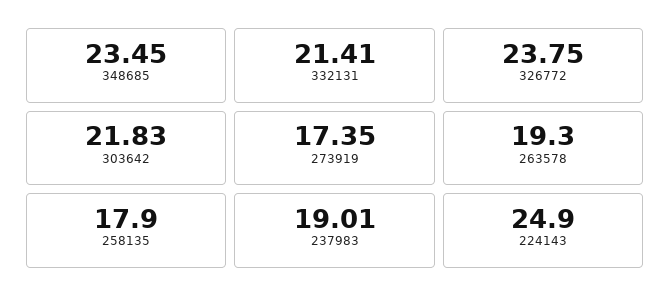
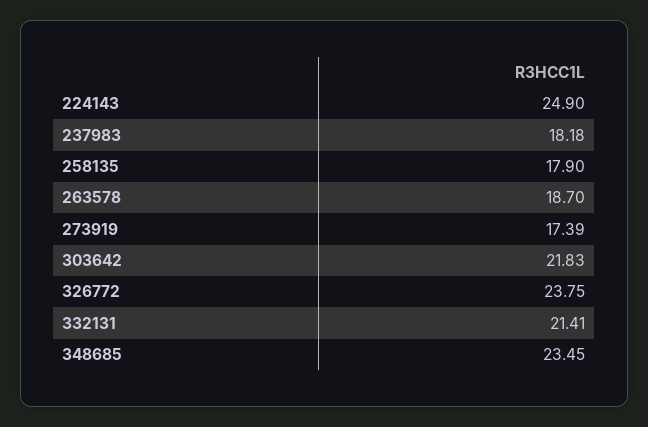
  {
    "348685": 23.45,
    "332131": 21.41,
    "326772": 23.75,
    "303642": 21.83,
-   "273919": 17.35,
+   "273919": 17.39,
-   "263578": 19.3,
+   "263578": 18.7,
    "258135": 17.9,
-   "237983": 19.01,
+   "237983": 18.18,
    "224143": 24.9
  }

